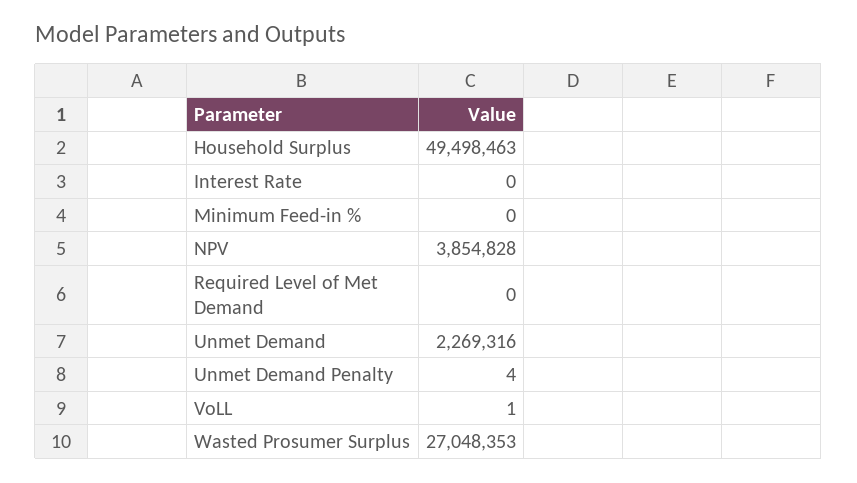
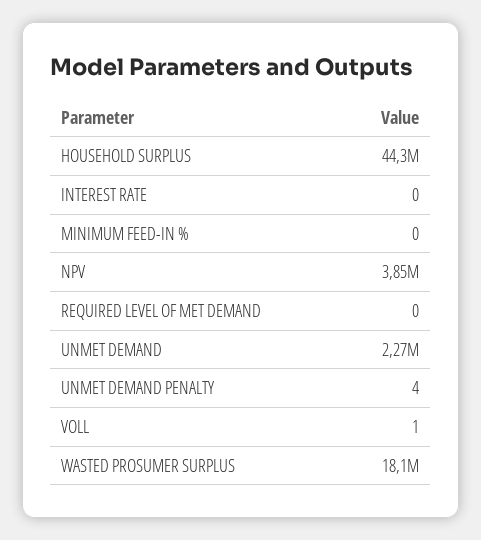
  {
-   "Household Surplus": 49498463,
+   "Household Surplus": 44300000,
    "Interest Rate": 0,
    "Minimum Feed-in %": 0,
    "NPV": 3854828,
    "Required Level of Met Demand": 0,
    "Unmet Demand": 2269316,
    "Unmet Demand Penalty": 4,
    "VoLL": 1,
-   "Wasted Prosumer Surplus": 27048353
+   "Wasted Prosumer Surplus": 18100000
  }

